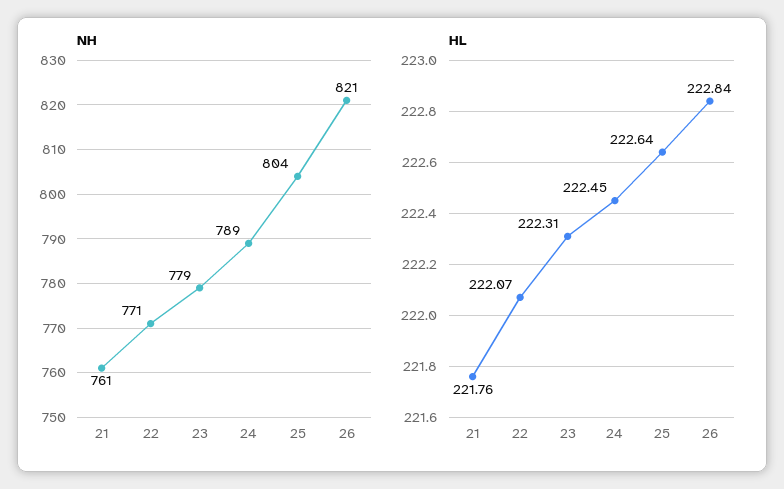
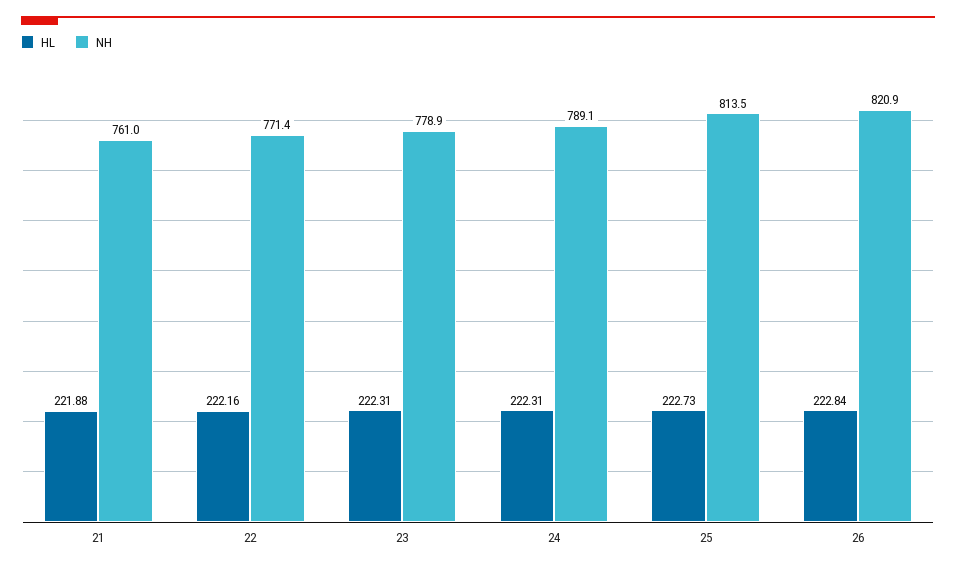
  {
    "NH": {
      "21": 761,
      "22": 771.4,
      "23": 778.9,
      "24": 789.1,
-     "25": 804,
+     "25": 813.5,
      "26": 820.9
    },
    "HL": {
-     "21": 221.76,
+     "21": 221.88,
-     "22": 222.07,
+     "22": 222.16,
      "23": 222.31,
-     "24": 222.45,
+     "24": 222.31,
-     "25": 222.64,
+     "25": 222.73,
      "26": 222.84
    }
  }

